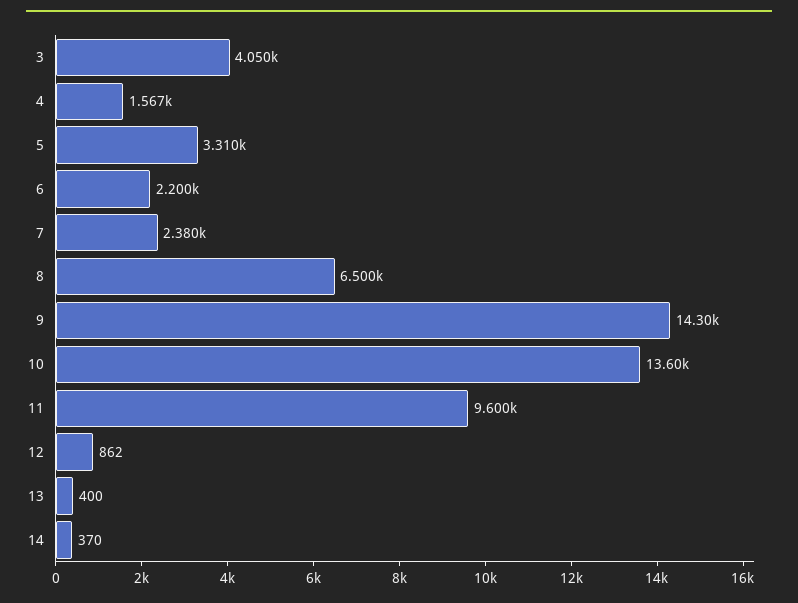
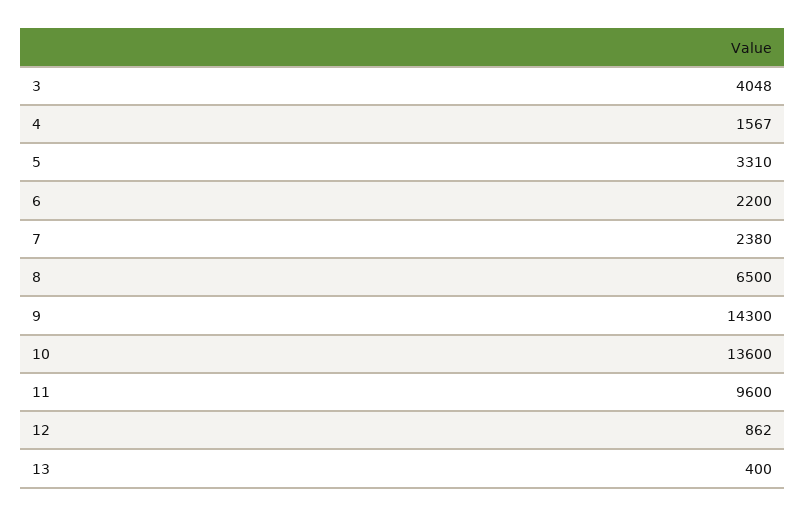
  {
-   "3": 4050,
+   "3": 4048,
    "4": 1567,
    "5": 3310,
    "6": 2200,
    "7": 2380,
    "8": 6500,
    "9": 14300,
    "10": 13600,
    "11": 9600,
    "12": 862,
-   "13": 400,
+   "13": 400
-   "14": 370
  }

